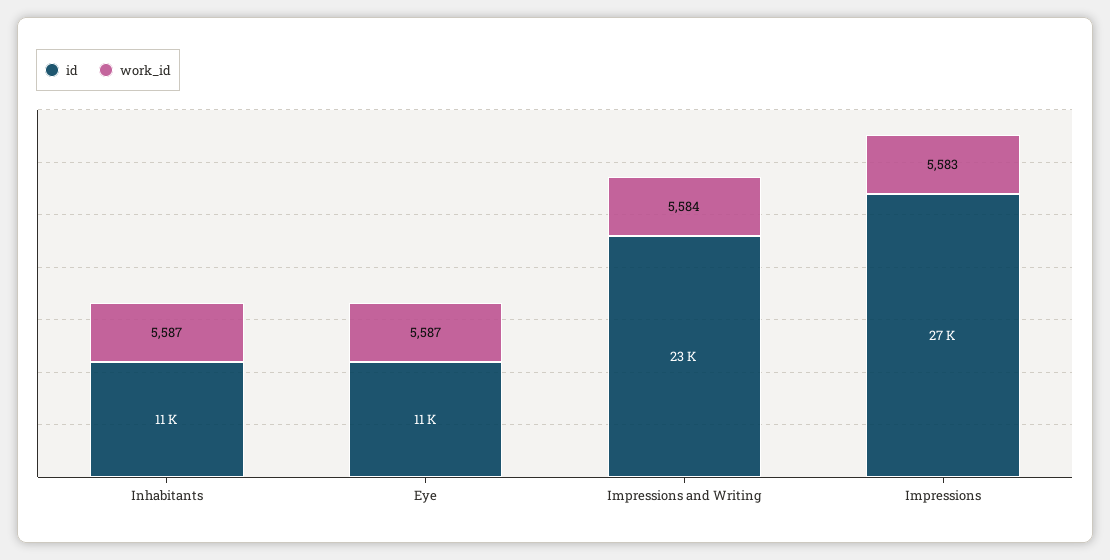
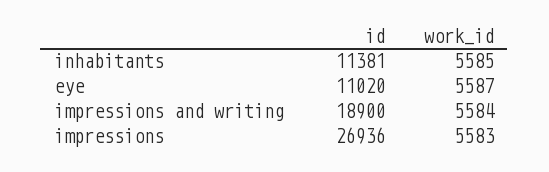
  {
    "id": {
      "Inhabitants": 11381,
      "Eye": 11020,
-     "Impressions and Writing": 23000,
+     "Impressions and Writing": 18900,
      "Impressions": 26936
    },
    "work_id": {
-     "Inhabitants": 5587,
+     "Inhabitants": 5585,
      "Eye": 5587,
      "Impressions and Writing": 5584,
      "Impressions": 5583
    }
  }

